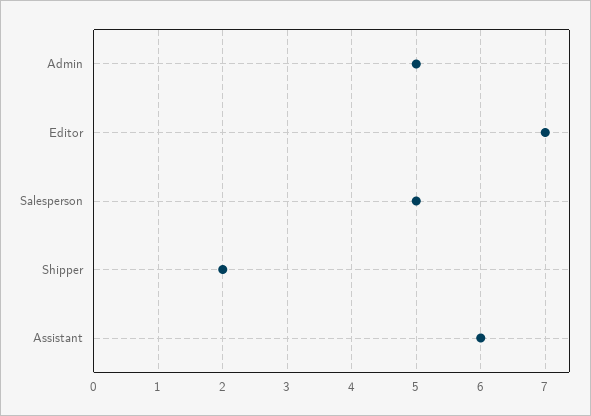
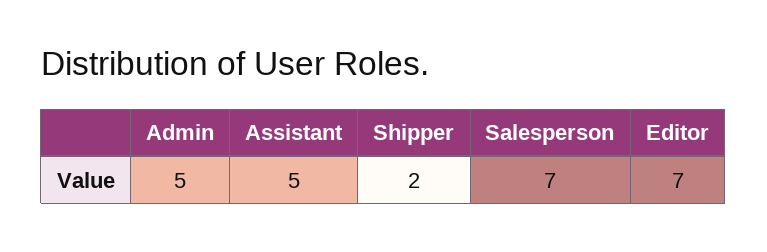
  {
    "Admin": 5,
    "Editor": 7,
-   "Salesperson": 5,
+   "Salesperson": 7,
    "Shipper": 2,
-   "Assistant": 6
+   "Assistant": 5
  }

